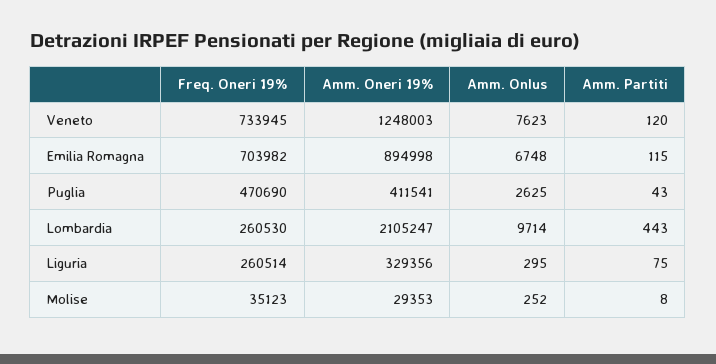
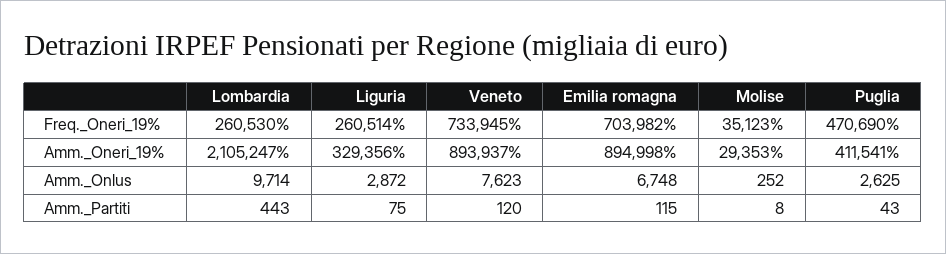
  {
    "Freq. Oneri 19%": {
      "Veneto": 733945,
      "Emilia Romagna": 703982,
      "Puglia": 470690,
      "Lombardia": 260530,
      "Liguria": 260514,
      "Molise": 35123
    },
    "Amm. Oneri 19%": {
-     "Veneto": 1248003,
+     "Veneto": 893937,
      "Emilia Romagna": 894998,
      "Puglia": 411541,
      "Lombardia": 2105247,
      "Liguria": 329356,
      "Molise": 29353
    },
    "Amm. Onlus": {
      "Veneto": 7623,
      "Emilia Romagna": 6748,
      "Puglia": 2625,
      "Lombardia": 9714,
-     "Liguria": 295,
+     "Liguria": 2872,
      "Molise": 252
    },
    "Amm. Partiti": {
      "Veneto": 120,
      "Emilia Romagna": 115,
      "Puglia": 43,
      "Lombardia": 443,
      "Liguria": 75,
      "Molise": 8
    }
  }

